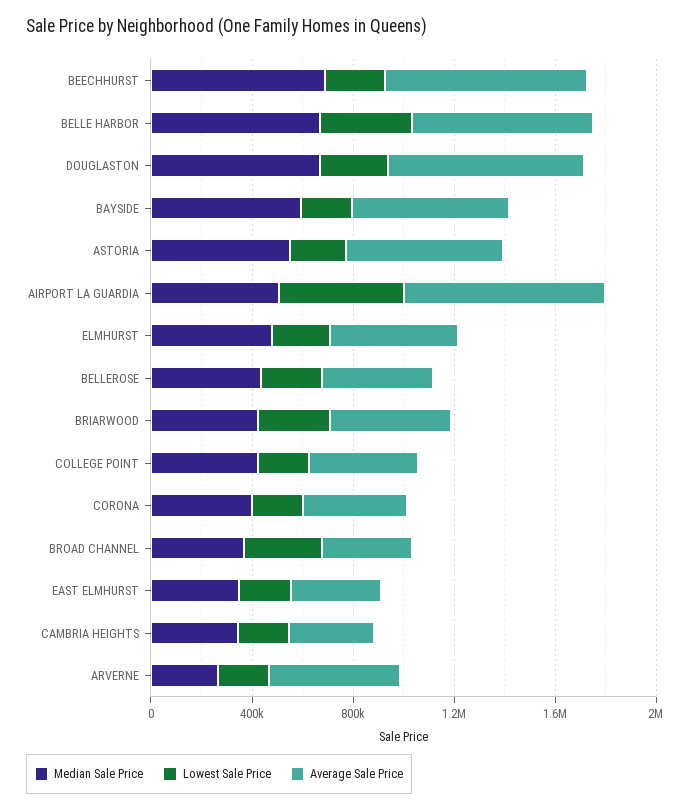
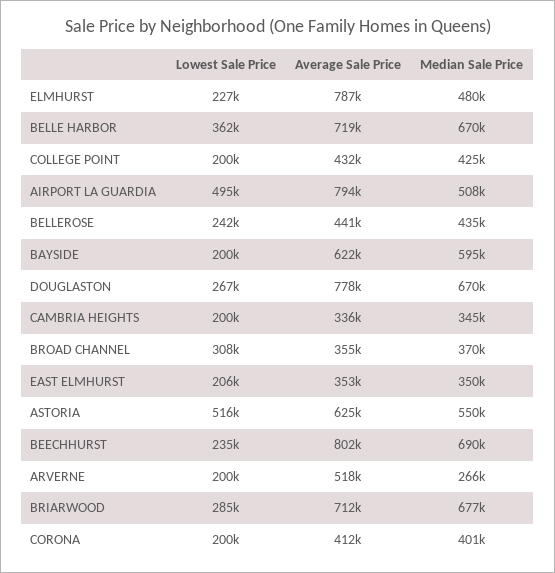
  {
    "Median Sale Price": {
      "BEECHHURST": 690000,
      "BELLE HARBOR": 670000,
      "DOUGLASTON": 670000,
      "BAYSIDE": 595000,
      "ASTORIA": 550000,
      "AIRPORT LA GUARDIA": 508000,
      "ELMHURST": 480000,
      "BELLEROSE": 435000,
-     "BRIARWOOD": 400000,
+     "BRIARWOOD": 677000,
      "COLLEGE POINT": 425000,
      "CORONA": 401000,
      "BROAD CHANNEL": 370000,
      "EAST ELMHURST": 350000,
      "CAMBRIA HEIGHTS": 345000,
      "ARVERNE": 266000
    },
    "Lowest Sale Price": {
      "BEECHHURST": 235000,
      "BELLE HARBOR": 362000,
      "DOUGLASTON": 267000,
      "BAYSIDE": 200000,
-     "ASTORIA": 200000,
+     "ASTORIA": 516000,
      "AIRPORT LA GUARDIA": 495000,
      "ELMHURST": 227000,
      "BELLEROSE": 242000,
      "BRIARWOOD": 285000,
      "COLLEGE POINT": 200000,
      "CORONA": 200000,
      "BROAD CHANNEL": 308000,
      "EAST ELMHURST": 206000,
      "CAMBRIA HEIGHTS": 200000,
      "ARVERNE": 200000
    },
    "Average Sale Price": {
      "BEECHHURST": 802000,
      "BELLE HARBOR": 719000,
      "DOUGLASTON": 778000,
      "BAYSIDE": 622000,
      "ASTORIA": 625000,
      "AIRPORT LA GUARDIA": 794000,
-     "ELMHURST": 500000,
+     "ELMHURST": 787000,
      "BELLEROSE": 441000,
-     "BRIARWOOD": 500000,
+     "BRIARWOOD": 712000,
      "COLLEGE POINT": 432000,
      "CORONA": 412000,
      "BROAD CHANNEL": 355000,
      "EAST ELMHURST": 353000,
      "CAMBRIA HEIGHTS": 336000,
      "ARVERNE": 518000
    }
  }

